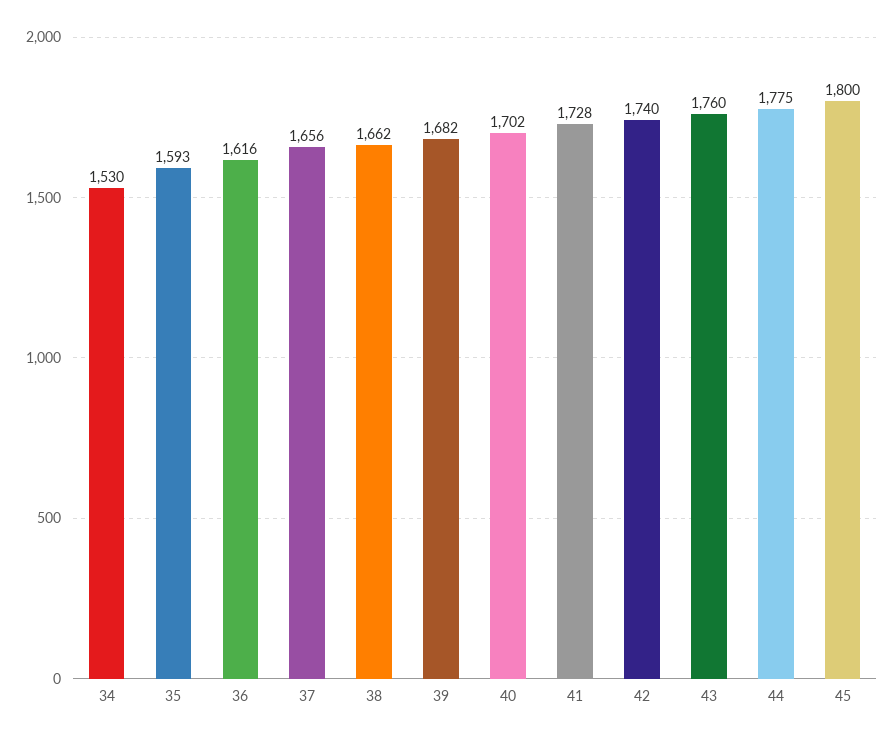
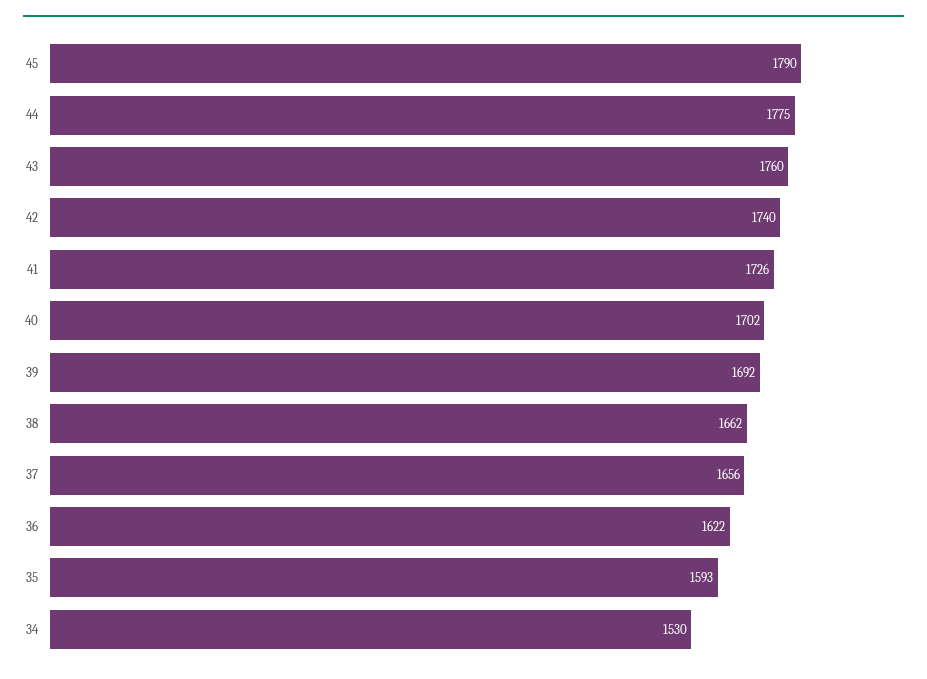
  {
    "34": 1530,
    "35": 1593,
-   "36": 1616,
+   "36": 1622,
    "37": 1656,
    "38": 1662,
-   "39": 1682,
+   "39": 1692,
    "40": 1702,
-   "41": 1728,
+   "41": 1726,
    "42": 1740,
    "43": 1760,
    "44": 1775,
-   "45": 1800
+   "45": 1790
  }

